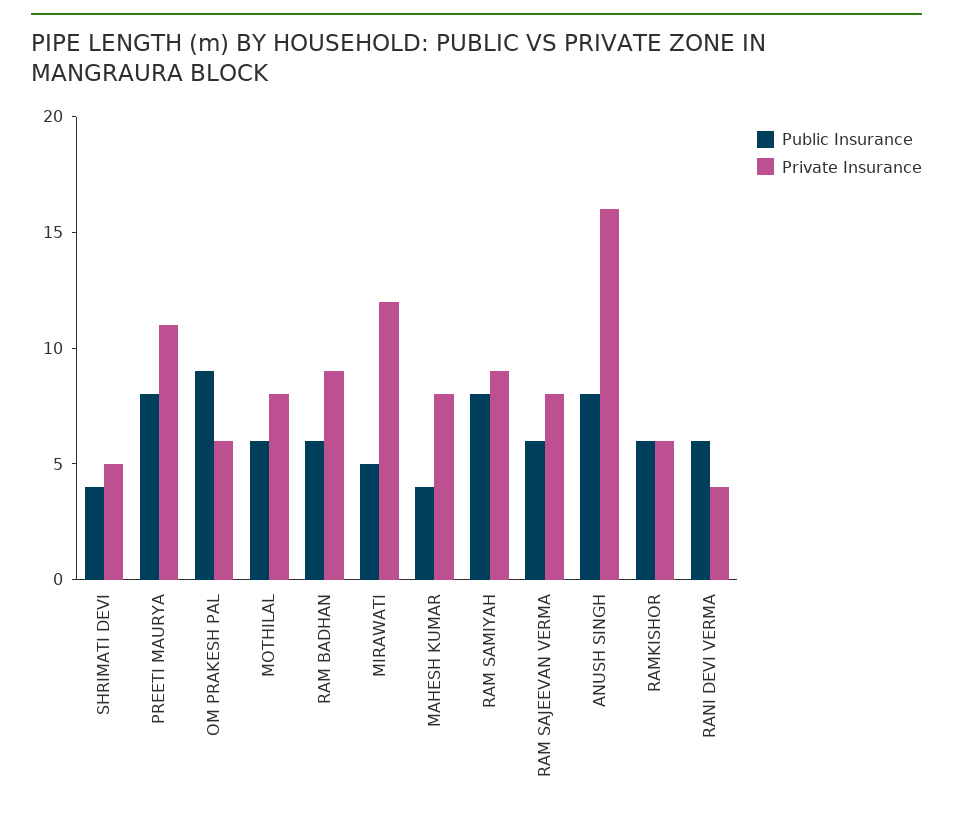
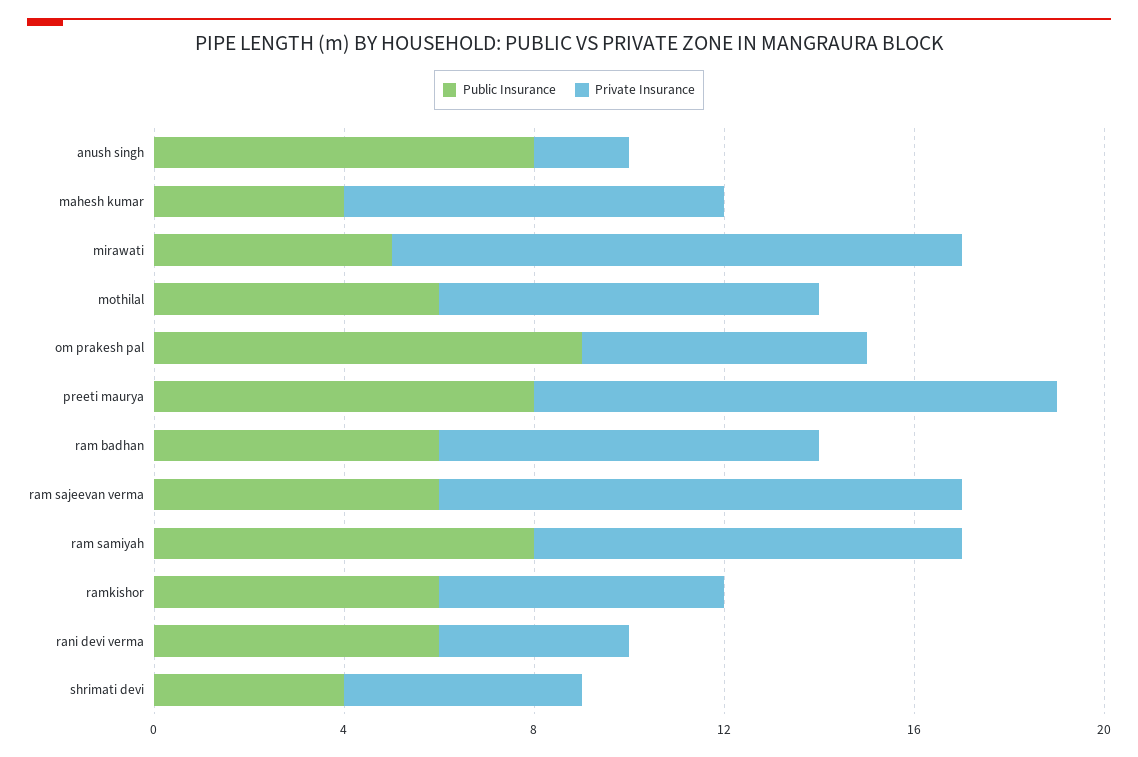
  {
    "Public Insurance": {
      "SHRIMATI DEVI": 4,
      "PREETI MAURYA": 8,
      "OM PRAKESH PAL": 9,
      "MOTHILAL": 6,
      "RAM BADHAN": 6,
      "MIRAWATI": 5,
      "MAHESH KUMAR": 4,
      "RAM SAMIYAH": 8,
      "RAM SAJEEVAN VERMA": 6,
      "ANUSH SINGH": 8,
      "RAMKISHOR": 6,
      "RANI DEVI VERMA": 6
    },
    "Private Insurance": {
      "SHRIMATI DEVI": 5,
      "PREETI MAURYA": 11,
      "OM PRAKESH PAL": 6,
      "MOTHILAL": 8,
-     "RAM BADHAN": 9,
+     "RAM BADHAN": 8,
      "MIRAWATI": 12,
      "MAHESH KUMAR": 8,
      "RAM SAMIYAH": 9,
-     "RAM SAJEEVAN VERMA": 8,
+     "RAM SAJEEVAN VERMA": 11,
-     "ANUSH SINGH": 16,
+     "ANUSH SINGH": 2,
      "RAMKISHOR": 6,
      "RANI DEVI VERMA": 4
    }
  }

